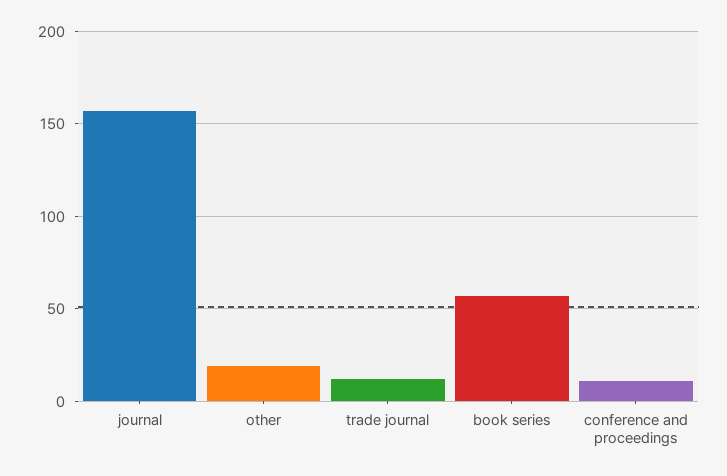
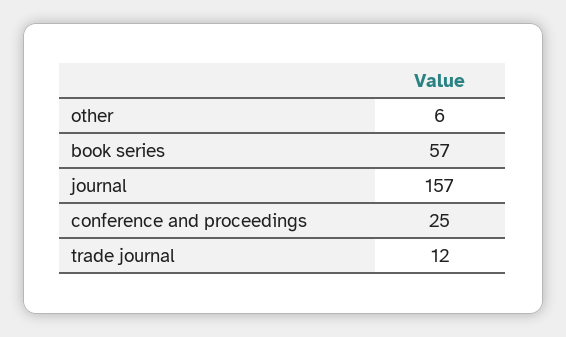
  {
    "journal": 157,
-   "other": 20,
+   "other": 6,
    "trade journal": 12,
    "book series": 57,
-   "conference and proceedings": 10
+   "conference and proceedings": 25
  }

